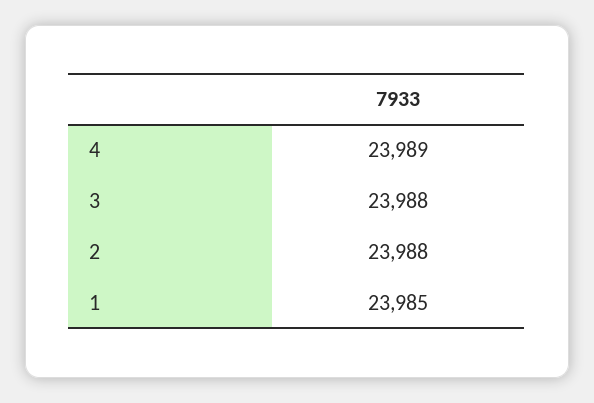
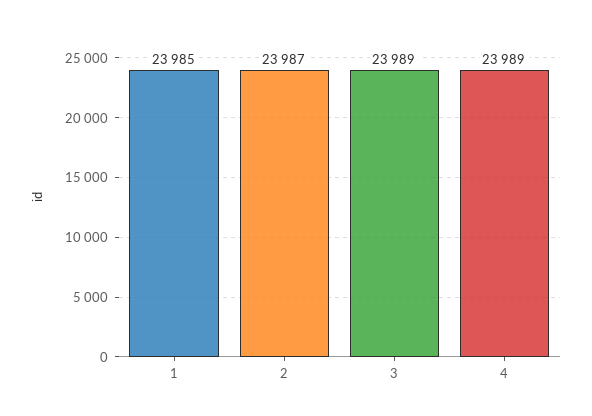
  {
    "4": 23989,
-   "3": 23988,
+   "3": 23989,
-   "2": 23988,
+   "2": 23987,
    "1": 23985
  }

